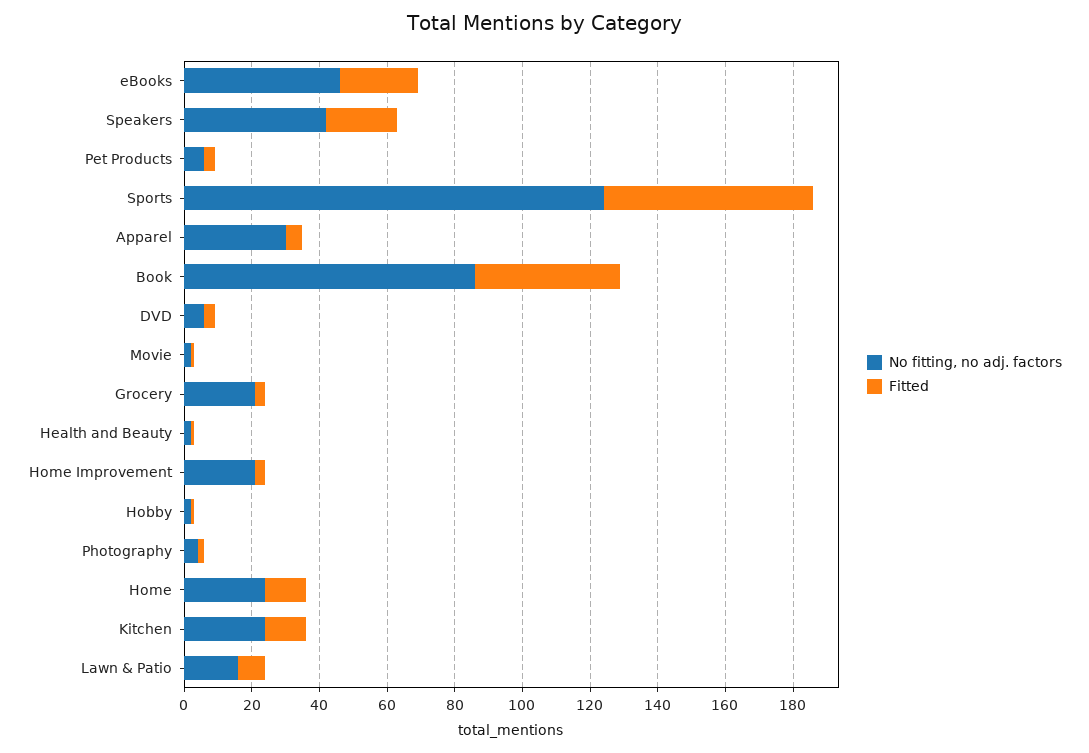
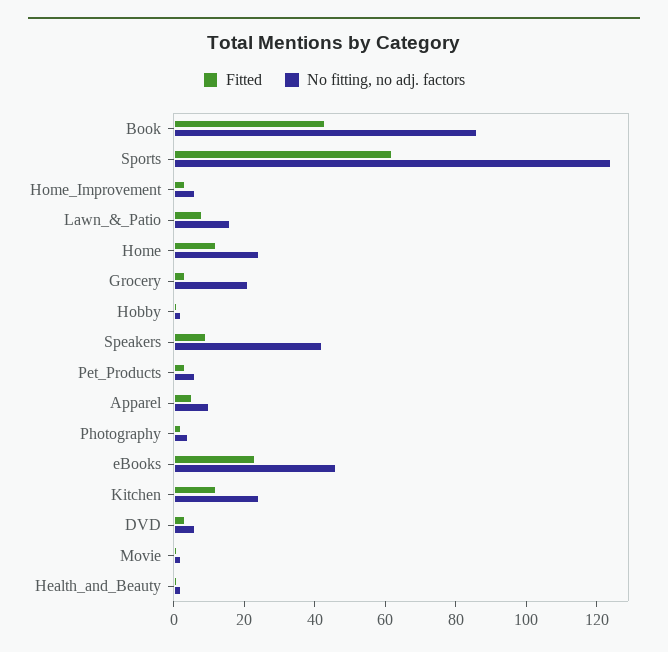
  {
    "No fitting, no adj. factors": {
      "eBooks": 45,
      "Speakers": 40,
      "Pet Products": 5,
      "Sports": 125,
-     "Apparel": 30,
+     "Apparel": 10,
      "Book": 85,
      "DVD": 5,
      "Movie": 0,
      "Grocery": 20,
      "Health and Beauty": 0,
-     "Home Improvement": 20,
+     "Home Improvement": 5,
      "Hobby": 0,
      "Photography": 5,
      "Home": 25,
      "Kitchen": 25,
      "Lawn & Patio": 15
    },
    "Fitted": {
      "eBooks": 25,
-     "Speakers": 20,
+     "Speakers": 10,
      "Pet Products": 5,
      "Sports": 60,
      "Apparel": 5,
      "Book": 45,
      "DVD": 5,
      "Movie": 0,
      "Grocery": 5,
      "Health and Beauty": 0,
      "Home Improvement": 5,
      "Hobby": 0,
      "Photography": 0,
      "Home": 10,
      "Kitchen": 10,
      "Lawn & Patio": 10
    }
  }

